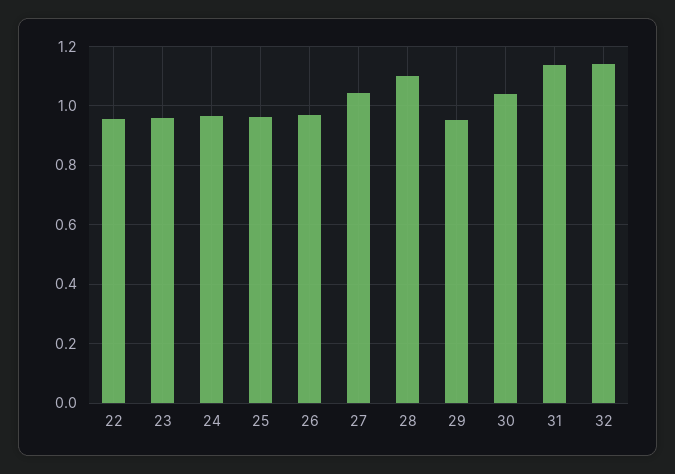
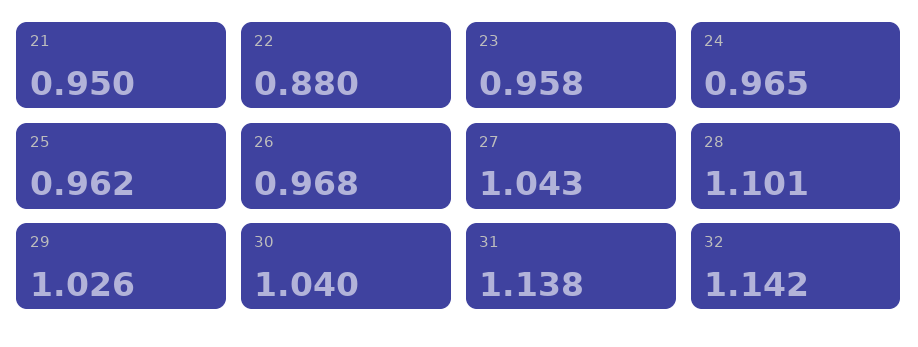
  {
-   "22": 0.95,
+   "22": 0.88,
    "23": 0.958,
    "24": 0.965,
    "25": 0.962,
    "26": 0.968,
    "27": 1.043,
    "28": 1.101,
-   "29": 0.95,
+   "29": 1.026,
    "30": 1.04,
    "31": 1.138,
-   "32": 1.142
+   "32": 1.142,
+   "21": 0.95
  }

